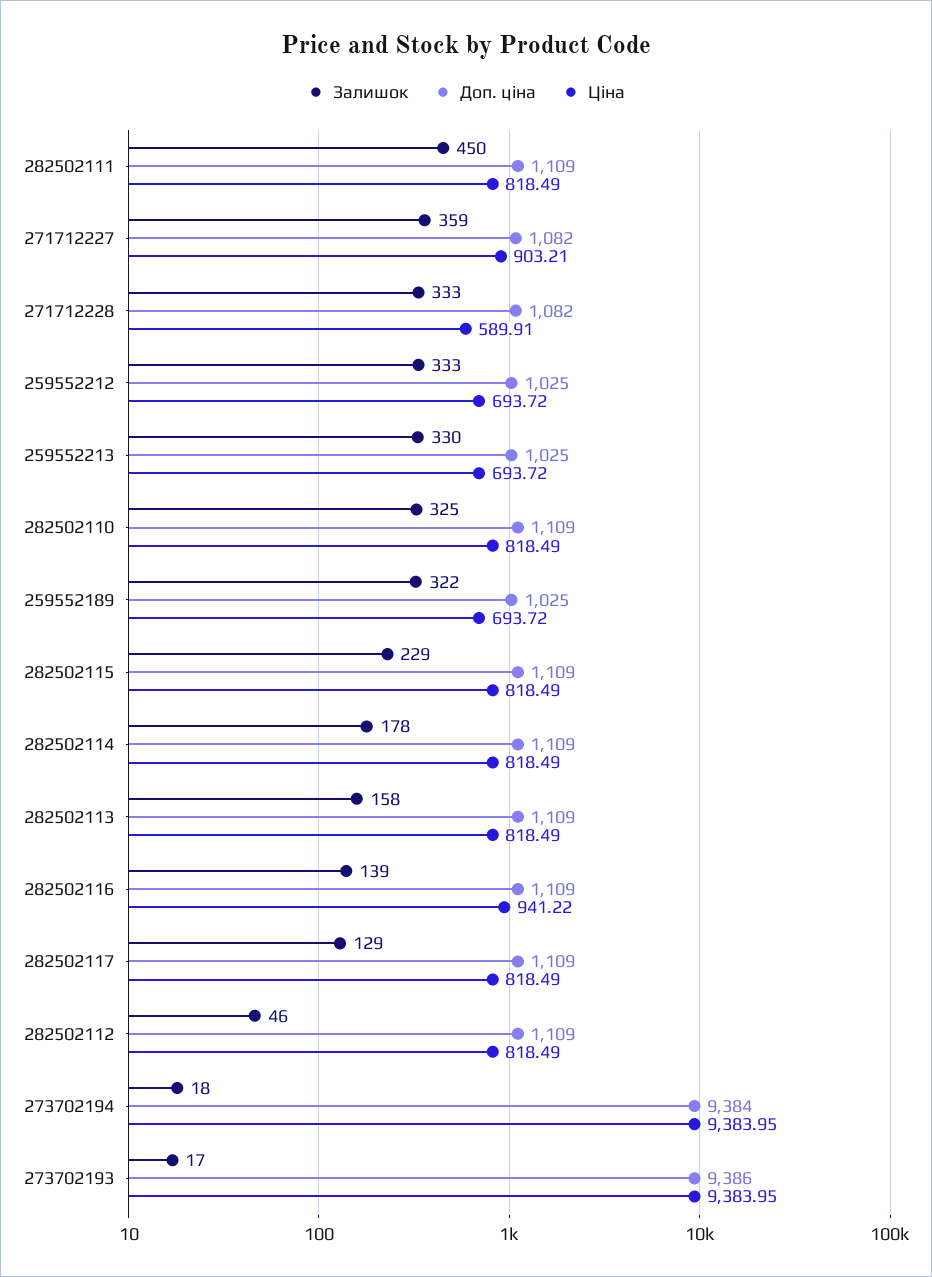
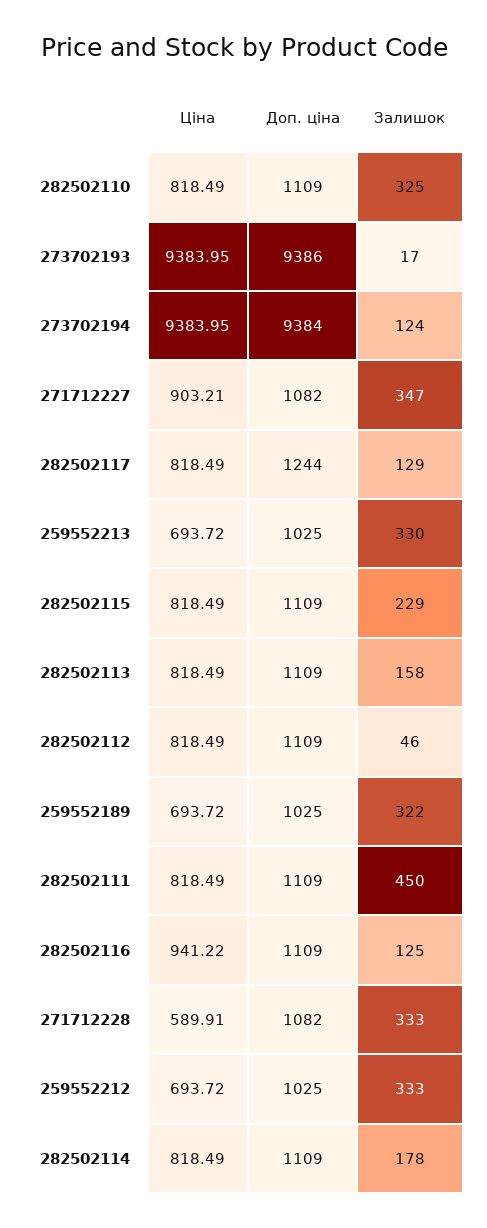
  {
    "Залишок": {
      "282502111": 450,
-     "271712227": 359,
+     "271712227": 347,
      "271712228": 333,
      "259552212": 333,
      "259552213": 330,
      "282502110": 325,
      "259552189": 322,
      "282502115": 229,
      "282502114": 178,
      "282502113": 158,
-     "282502116": 139,
+     "282502116": 125,
      "282502117": 129,
      "282502112": 46,
-     "273702194": 18,
+     "273702194": 124,
      "273702193": 17
    },
    "Доп. ціна": {
      "282502111": 1109,
      "271712227": 1082,
      "271712228": 1082,
      "259552212": 1025,
      "259552213": 1025,
      "282502110": 1109,
      "259552189": 1025,
      "282502115": 1109,
      "282502114": 1109,
      "282502113": 1109,
      "282502116": 1109,
-     "282502117": 1109,
+     "282502117": 1244,
      "282502112": 1109,
      "273702194": 9384,
      "273702193": 9386
    },
    "Ціна": {
      "282502111": 818.49,
      "271712227": 903.21,
      "271712228": 589.91,
      "259552212": 693.72,
      "259552213": 693.72,
      "282502110": 818.49,
      "259552189": 693.72,
      "282502115": 818.49,
      "282502114": 818.49,
      "282502113": 818.49,
      "282502116": 941.22,
      "282502117": 818.49,
      "282502112": 818.49,
      "273702194": 9383.95,
      "273702193": 9383.95
    }
  }

